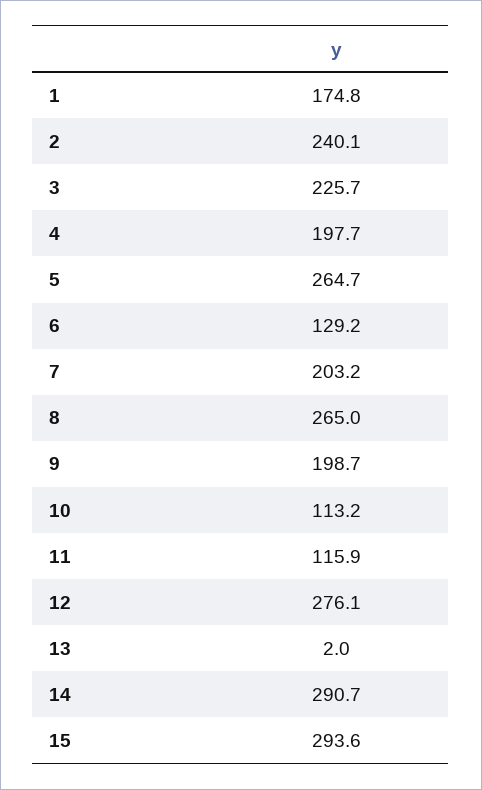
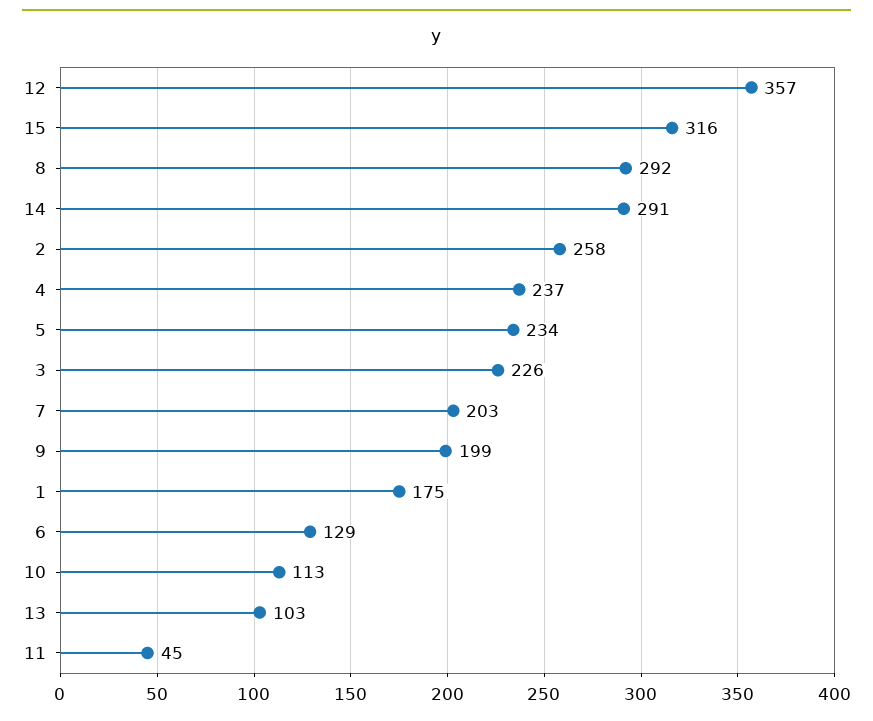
  {
    "1": 174.8,
-   "2": 240.1,
+   "2": 258,
    "3": 225.7,
-   "4": 197.7,
+   "4": 237,
-   "5": 264.7,
+   "5": 234,
    "6": 129.2,
    "7": 203.2,
-   "8": 265,
+   "8": 292,
    "9": 198.7,
    "10": 113.2,
-   "11": 115.9,
+   "11": 45,
-   "12": 276.1,
+   "12": 357,
-   "13": 2,
+   "13": 103,
    "14": 290.7,
-   "15": 293.6
+   "15": 316
  }

